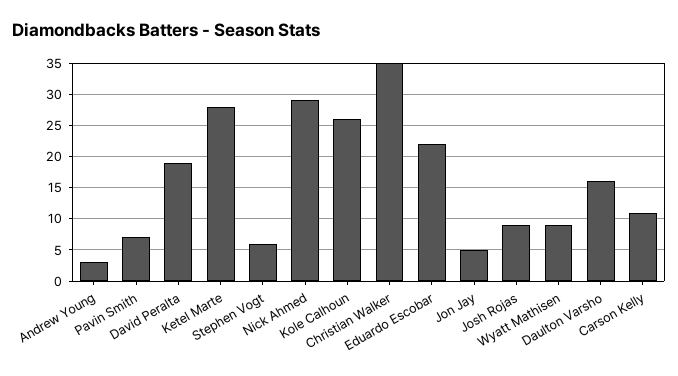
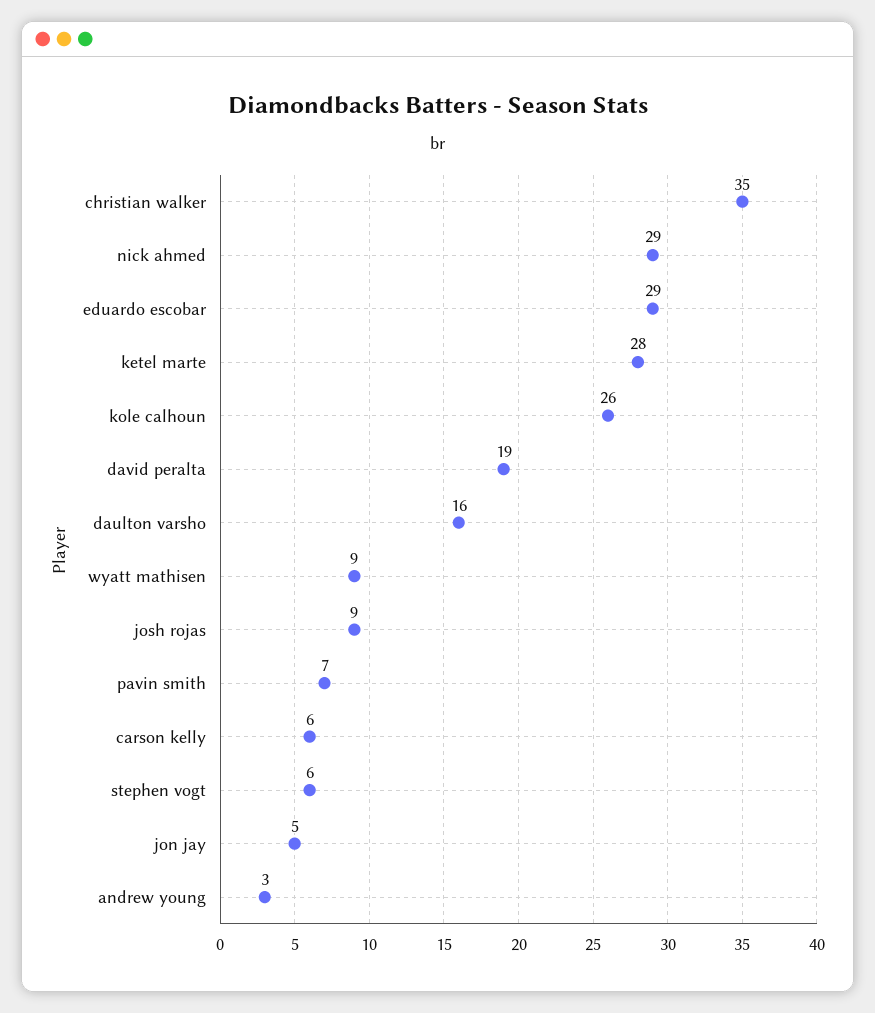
  {
    "Andrew Young": 3,
    "Pavin Smith": 7,
    "David Peralta": 19,
    "Ketel Marte": 28,
    "Stephen Vogt": 6,
    "Nick Ahmed": 29,
    "Kole Calhoun": 26,
    "Christian Walker": 35,
-   "Eduardo Escobar": 22,
+   "Eduardo Escobar": 29,
    "Jon Jay": 5,
    "Josh Rojas": 9,
    "Wyatt Mathisen": 9,
    "Daulton Varsho": 16,
-   "Carson Kelly": 11
+   "Carson Kelly": 6
  }

